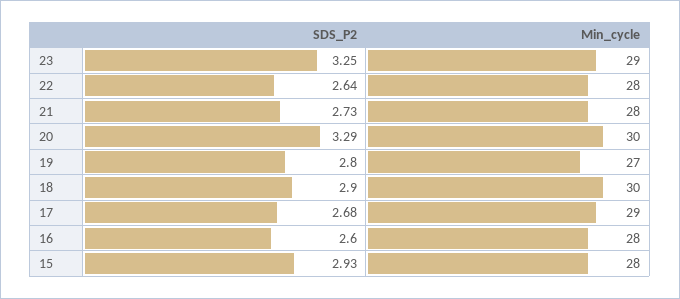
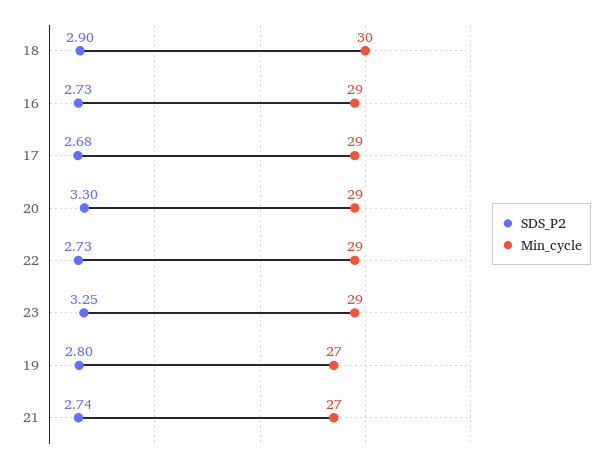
  {
    "SDS_P2": {
      "23": 3.25,
-     "22": 2.64,
+     "22": 2.73,
-     "21": 2.73,
+     "21": 2.74,
-     "20": 3.29,
+     "20": 3.3,
      "19": 2.8,
      "18": 2.9,
      "17": 2.68,
-     "16": 2.6,
+     "16": 2.73
-     "15": 2.93
    },
    "Min_cycle": {
      "23": 29,
-     "22": 28,
+     "22": 29,
-     "21": 28,
+     "21": 27,
-     "20": 30,
+     "20": 29,
      "19": 27,
      "18": 30,
      "17": 29,
-     "16": 28,
+     "16": 29
-     "15": 28
    }
  }

